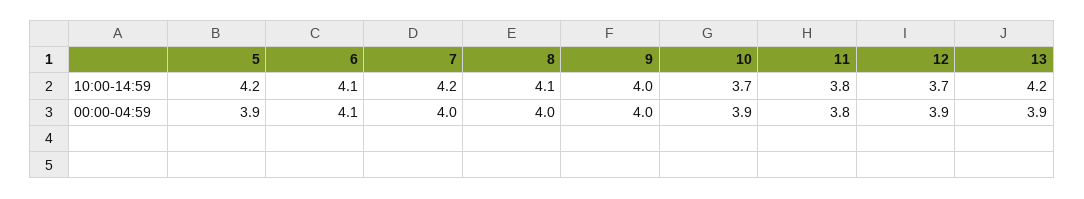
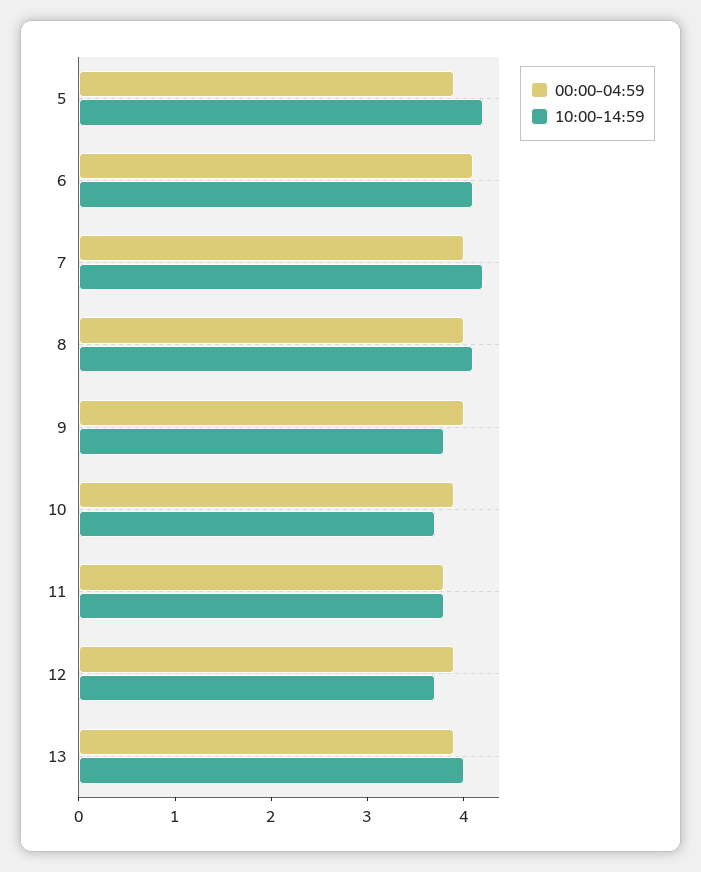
  {
    "10:00-14:59": {
      "5": 4.2,
      "6": 4.1,
      "7": 4.2,
      "8": 4.1,
-     "9": 4,
+     "9": 3.8,
      "10": 3.7,
      "11": 3.8,
      "12": 3.7,
-     "13": 4.2
+     "13": 4
    },
    "00:00-04:59": {
      "5": 3.9,
      "6": 4.1,
      "7": 4,
      "8": 4,
      "9": 4,
      "10": 3.9,
      "11": 3.8,
      "12": 3.9,
      "13": 3.9
    }
  }

